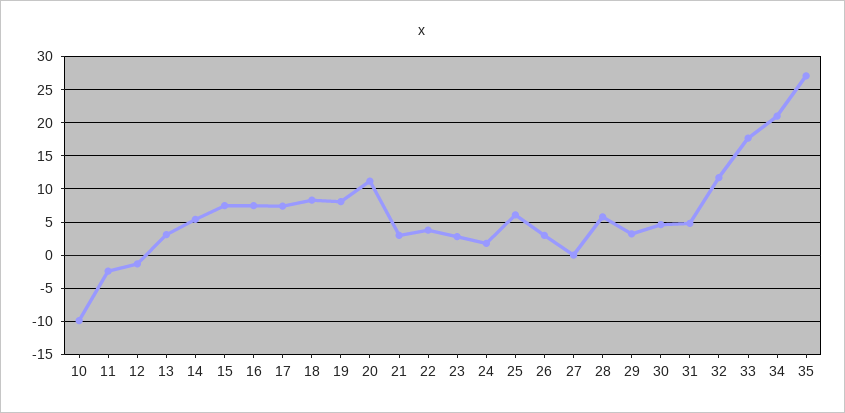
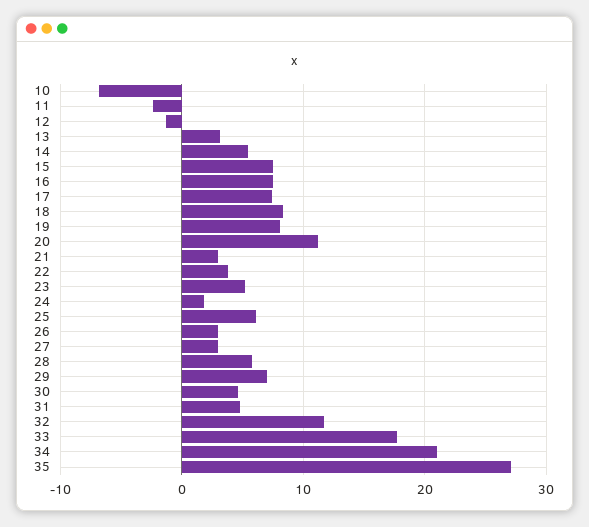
  {
-   "10": -10,
+   "10": -7,
    "11": -2,
    "12": -1,
    "13": 3,
    "14": 5,
    "15": 8,
    "16": 8,
    "17": 7,
    "18": 8,
    "19": 8,
    "20": 11,
    "21": 3,
    "22": 4,
-   "23": 3,
+   "23": 5,
    "24": 2,
    "25": 6,
    "26": 3,
-   "27": 0,
+   "27": 3,
    "28": 6,
-   "29": 3,
+   "29": 7,
    "30": 5,
    "31": 5,
    "32": 12,
    "33": 18,
    "34": 21,
    "35": 27
  }

